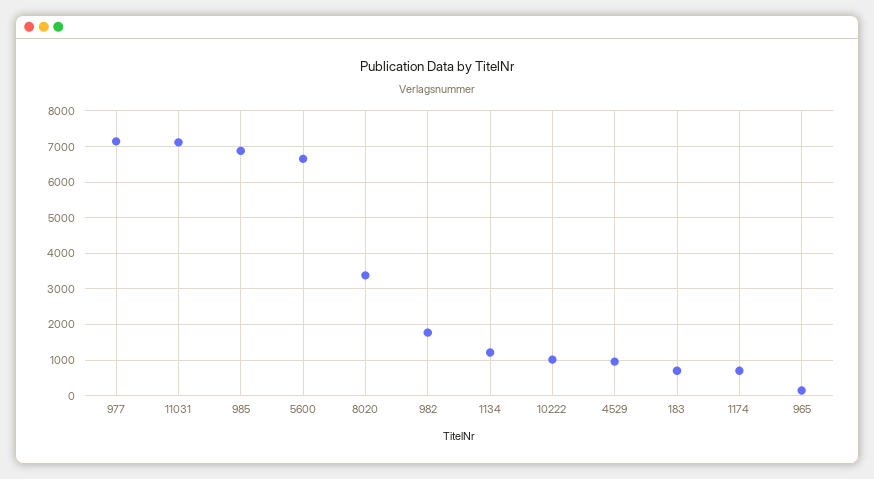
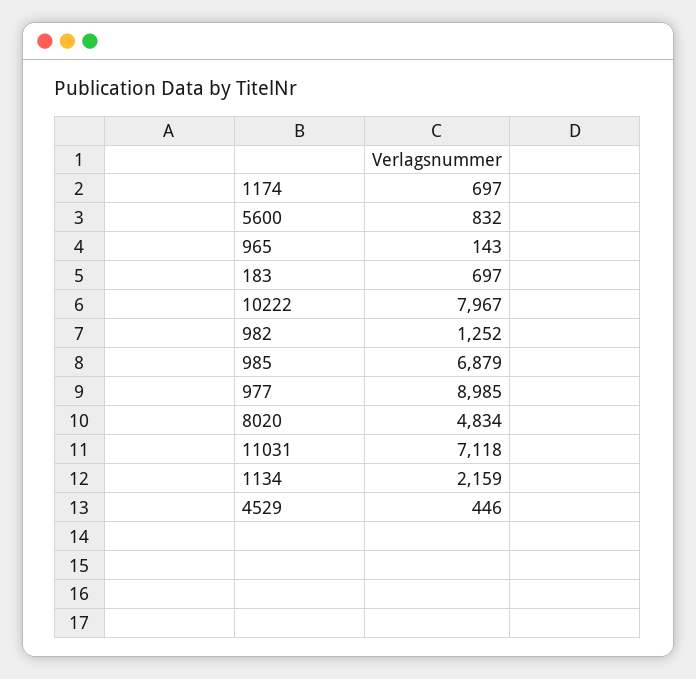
  {
-   "977": 7200,
+   "977": 8985,
    "11031": 7118,
    "985": 6879,
-   "5600": 6600,
+   "5600": 832,
-   "8020": 3400,
+   "8020": 4834,
-   "982": 1800,
+   "982": 1252,
-   "1134": 1200,
+   "1134": 2159,
-   "10222": 1000,
+   "10222": 7967,
-   "4529": 1000,
+   "4529": 446,
    "183": 697,
    "1174": 697,
    "965": 143
  }

